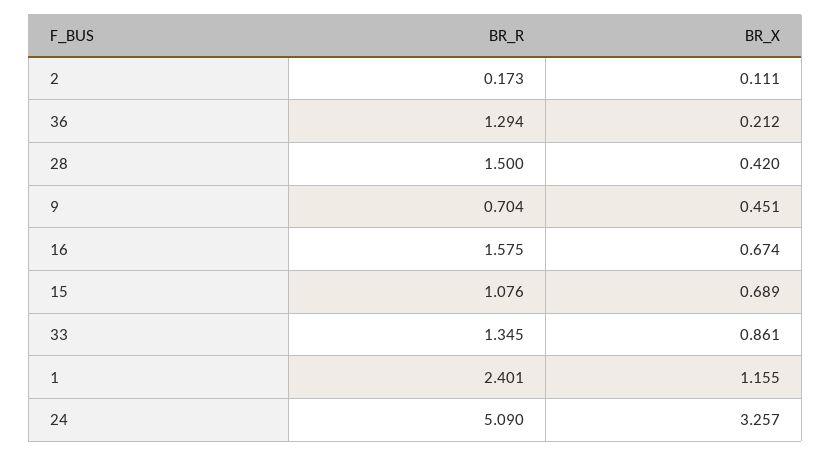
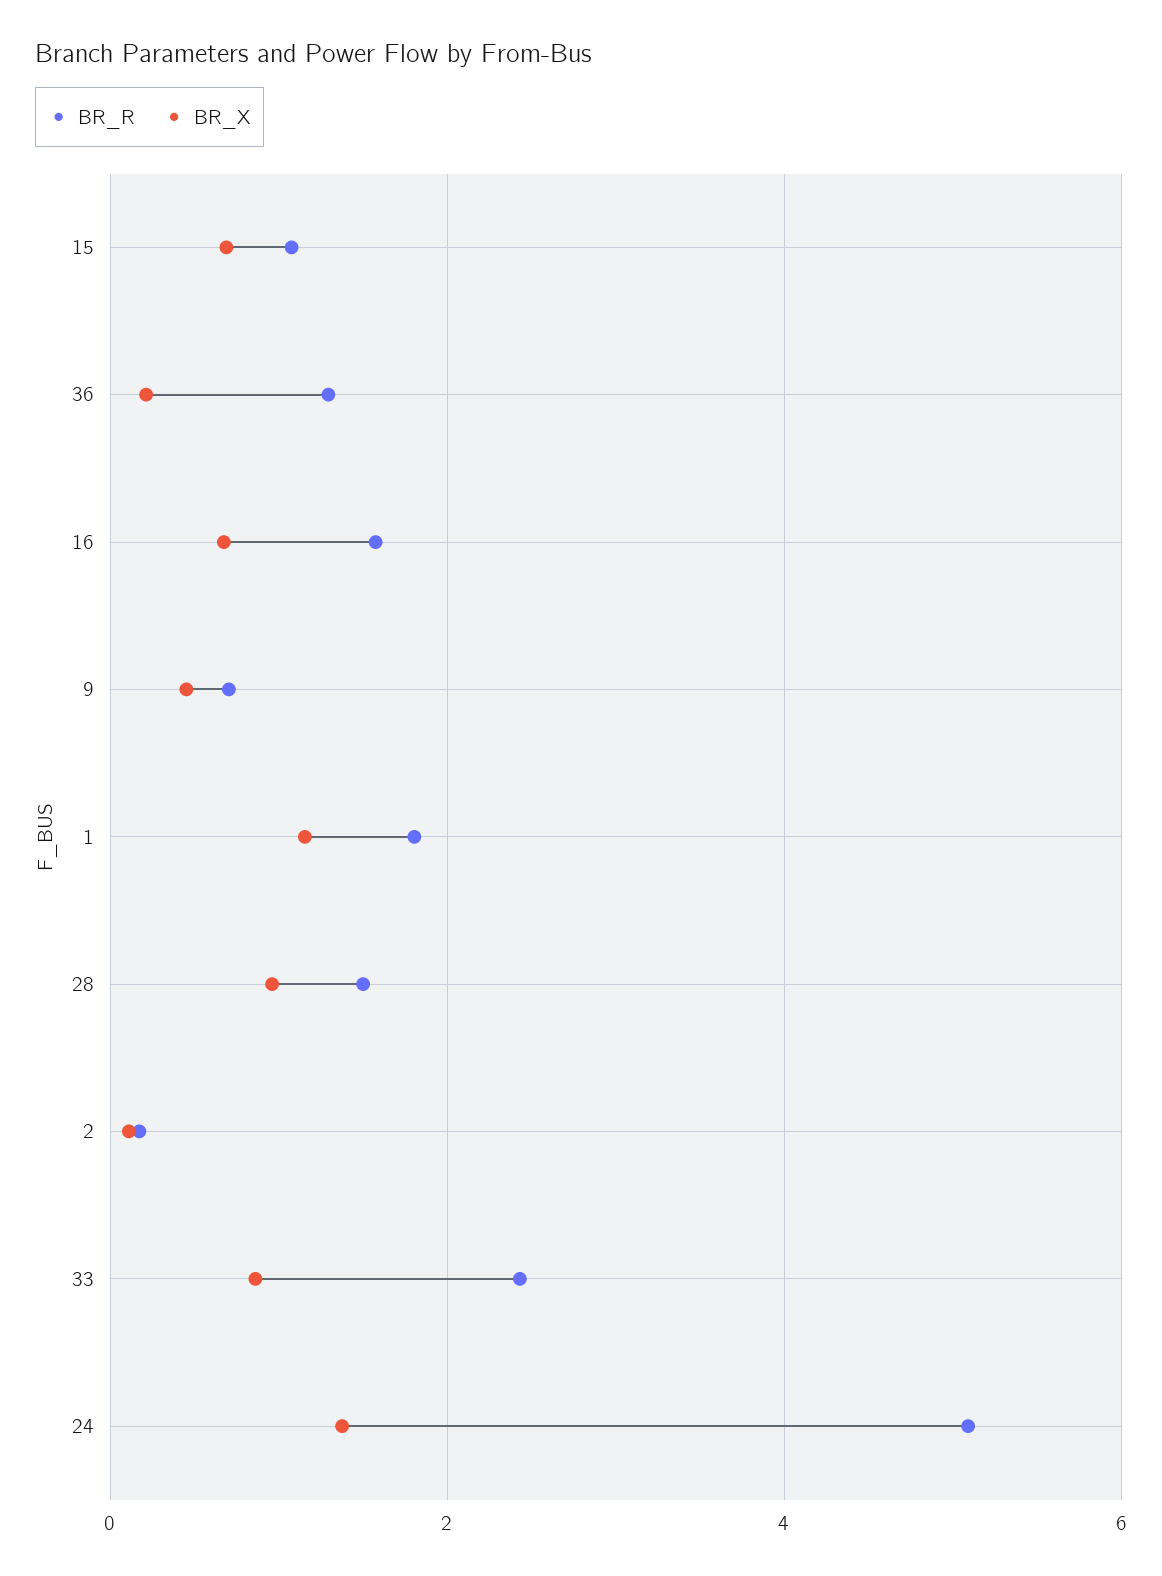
  {
    "BR_R": {
      "2": 0.173,
      "36": 1.294,
      "28": 1.5,
      "9": 0.704,
      "16": 1.575,
      "15": 1.076,
-     "33": 1.345,
+     "33": 2.4,
-     "1": 2.401,
+     "1": 1.8,
      "24": 5.09
    },
    "BR_X": {
      "2": 0.111,
      "36": 0.212,
-     "28": 0.42,
+     "28": 1,
      "9": 0.451,
      "16": 0.674,
      "15": 0.689,
      "33": 0.861,
      "1": 1.155,
-     "24": 3.257
+     "24": 1.4
    }
  }

